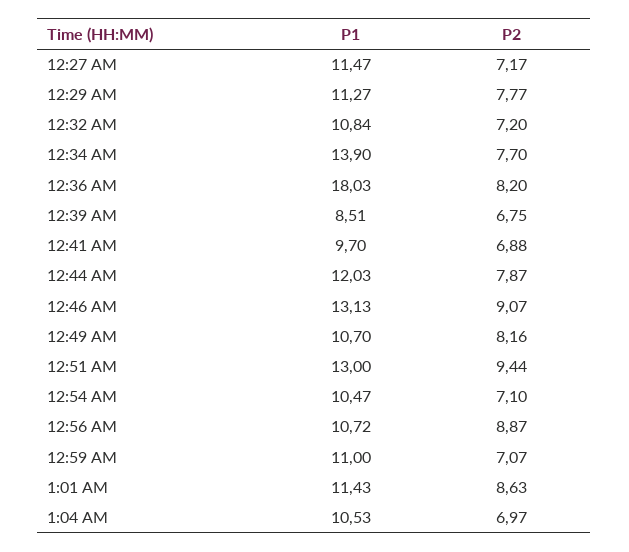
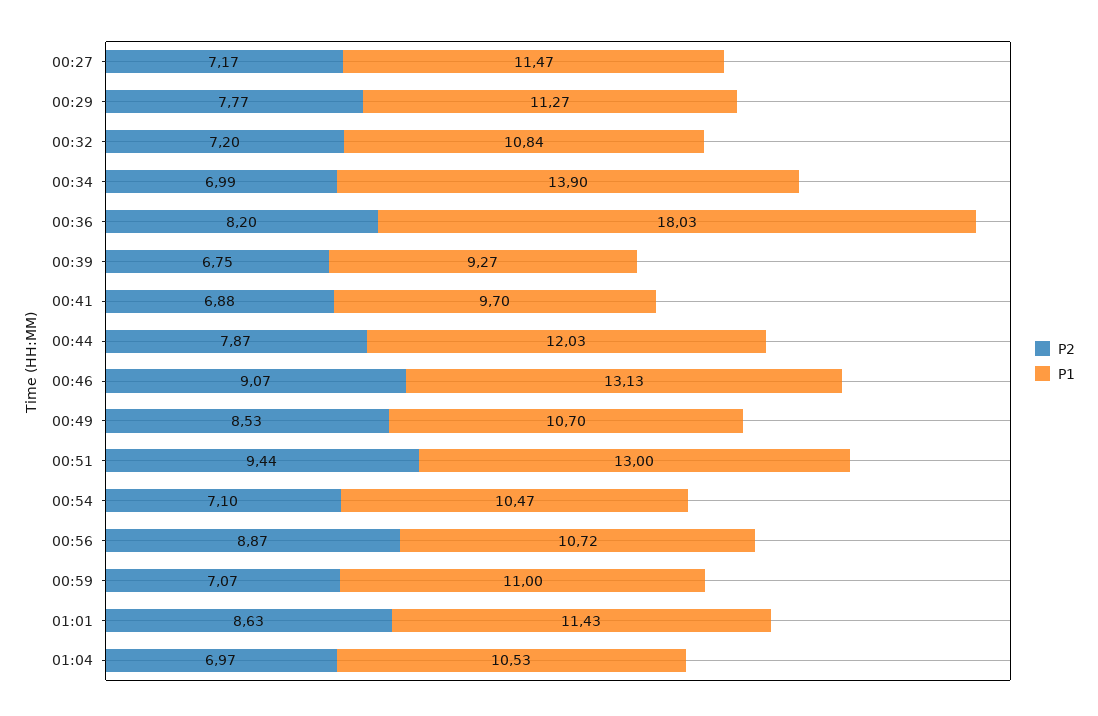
  {
    "P1": {
      "12:27 AM": 11.47,
      "12:29 AM": 11.27,
      "12:32 AM": 10.84,
      "12:34 AM": 13.9,
      "12:36 AM": 18.03,
-     "12:39 AM": 8.51,
+     "12:39 AM": 9.27,
      "12:41 AM": 9.7,
      "12:44 AM": 12.03,
      "12:46 AM": 13.13,
      "12:49 AM": 10.7,
      "12:51 AM": 13,
      "12:54 AM": 10.47,
      "12:56 AM": 10.72,
      "12:59 AM": 11,
      "1:01 AM": 11.43,
      "1:04 AM": 10.53
    },
    "P2": {
      "12:27 AM": 7.17,
      "12:29 AM": 7.77,
      "12:32 AM": 7.2,
-     "12:34 AM": 7.7,
+     "12:34 AM": 6.99,
      "12:36 AM": 8.2,
      "12:39 AM": 6.75,
      "12:41 AM": 6.88,
      "12:44 AM": 7.87,
      "12:46 AM": 9.07,
-     "12:49 AM": 8.16,
+     "12:49 AM": 8.53,
      "12:51 AM": 9.44,
      "12:54 AM": 7.1,
      "12:56 AM": 8.87,
      "12:59 AM": 7.07,
      "1:01 AM": 8.63,
      "1:04 AM": 6.97
    }
  }

